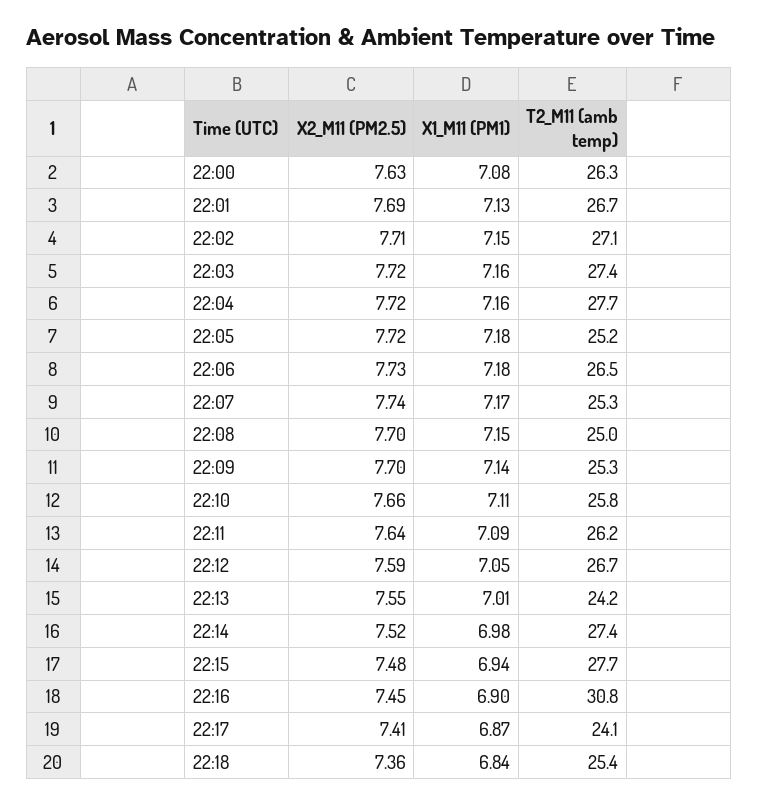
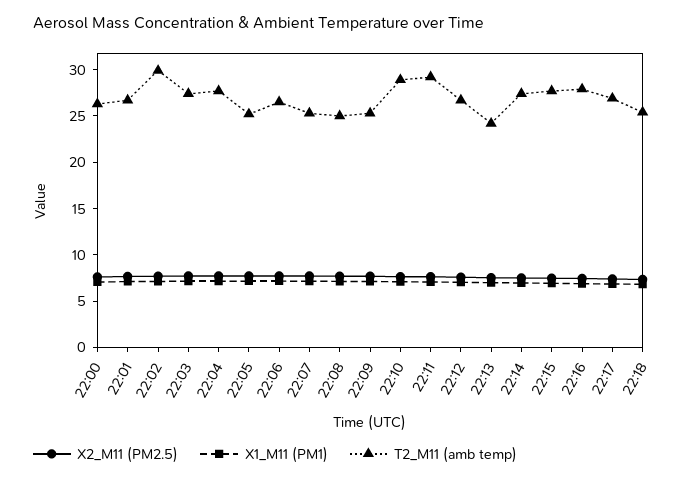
  {
    "X2_M11 (PM2.5)": {
      "22:00": 7.63,
      "22:01": 7.69,
      "22:02": 7.71,
      "22:03": 7.72,
      "22:04": 7.72,
      "22:05": 7.72,
      "22:06": 7.73,
      "22:07": 7.74,
      "22:08": 7.7,
      "22:09": 7.7,
      "22:10": 7.66,
      "22:11": 7.64,
      "22:12": 7.59,
      "22:13": 7.55,
      "22:14": 7.52,
      "22:15": 7.48,
      "22:16": 7.45,
      "22:17": 7.41,
      "22:18": 7.36
    },
    "X1_M11 (PM1)": {
      "22:00": 7.08,
      "22:01": 7.13,
      "22:02": 7.15,
      "22:03": 7.16,
      "22:04": 7.16,
      "22:05": 7.18,
      "22:06": 7.18,
      "22:07": 7.17,
      "22:08": 7.15,
      "22:09": 7.14,
      "22:10": 7.11,
      "22:11": 7.09,
      "22:12": 7.05,
      "22:13": 7.01,
      "22:14": 6.98,
      "22:15": 6.94,
      "22:16": 6.9,
      "22:17": 6.87,
      "22:18": 6.84
    },
    "T2_M11 (amb temp)": {
      "22:00": 26.3,
      "22:01": 26.7,
-     "22:02": 27.1,
+     "22:02": 30,
      "22:03": 27.4,
      "22:04": 27.7,
      "22:05": 25.2,
      "22:06": 26.5,
      "22:07": 25.3,
      "22:08": 25,
      "22:09": 25.3,
-     "22:10": 25.8,
+     "22:10": 29,
-     "22:11": 26.2,
+     "22:11": 29,
      "22:12": 26.7,
      "22:13": 24.2,
      "22:14": 27.4,
      "22:15": 27.7,
-     "22:16": 30.8,
+     "22:16": 28,
-     "22:17": 24.1,
+     "22:17": 27,
      "22:18": 25.4
    }
  }

